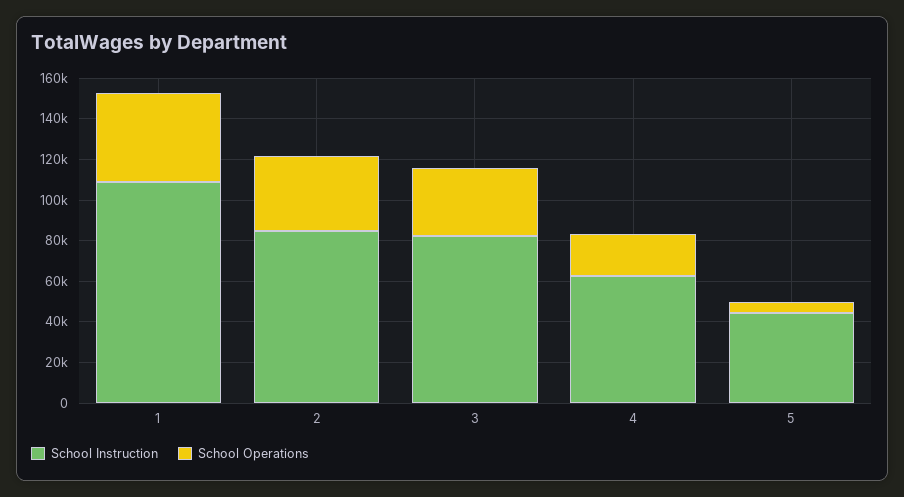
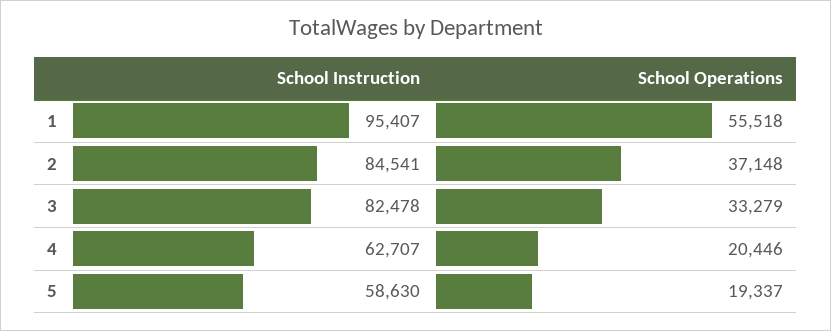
  {
    "School Instruction": {
-     "1": 110000,
+     "1": 95407,
      "2": 84541,
      "3": 82478,
      "4": 62707,
-     "5": 45000
+     "5": 58630
    },
    "School Operations": {
-     "1": 45000,
+     "1": 55518,
      "2": 37148,
      "3": 33279,
      "4": 20446,
-     "5": 5000
+     "5": 19337
    }
  }

